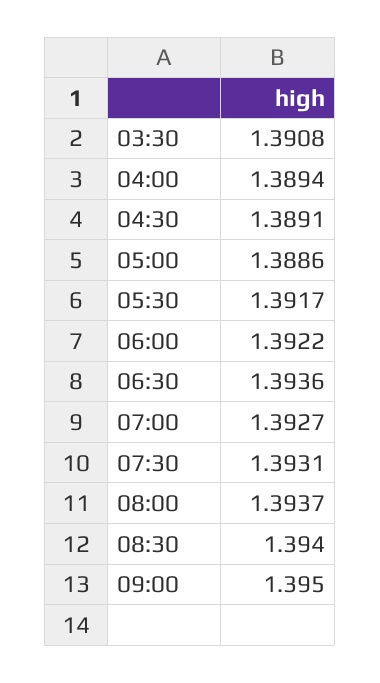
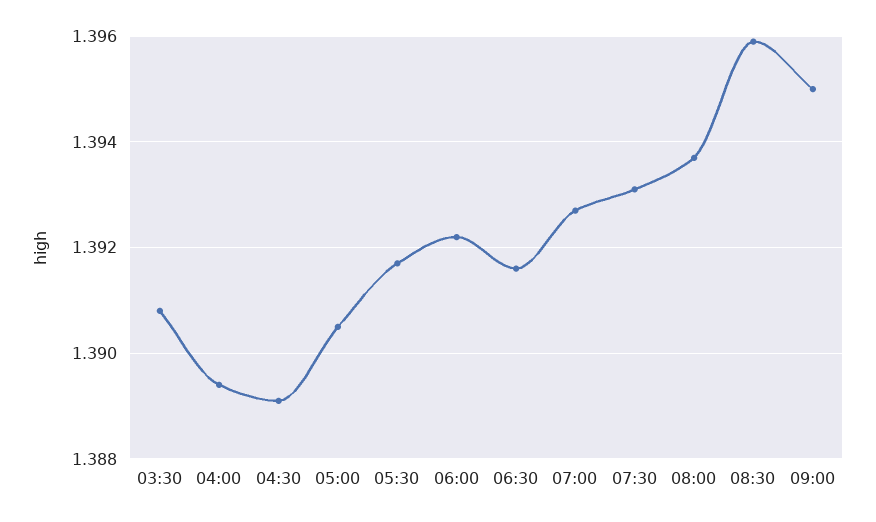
  {
    "03:30": 1.3908,
    "04:00": 1.3894,
    "04:30": 1.3891,
-   "05:00": 1.3886,
+   "05:00": 1.3905,
    "05:30": 1.3917,
    "06:00": 1.3922,
-   "06:30": 1.3936,
+   "06:30": 1.3915,
    "07:00": 1.3927,
    "07:30": 1.3931,
    "08:00": 1.3937,
-   "08:30": 1.394,
+   "08:30": 1.396,
    "09:00": 1.395
  }

